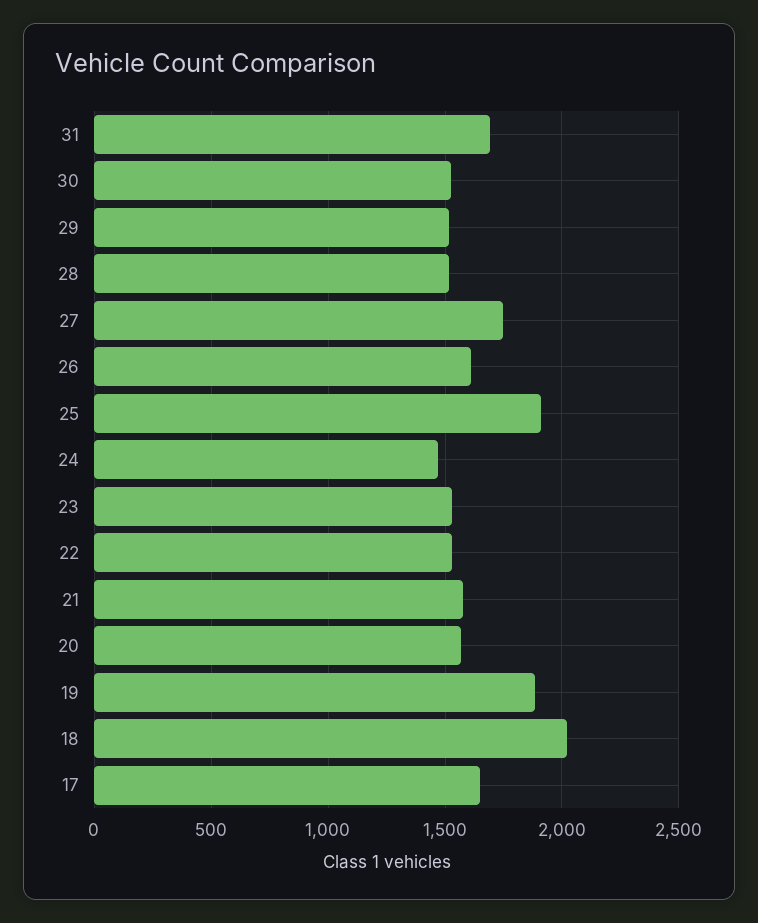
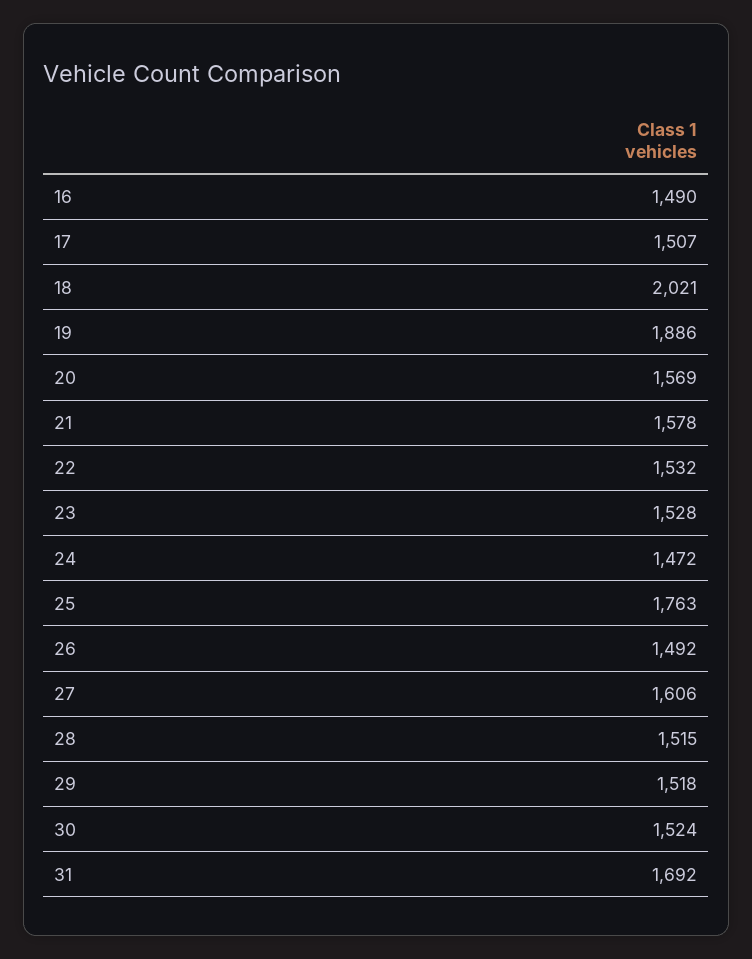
  {
    "31": 1692,
    "30": 1524,
    "29": 1518,
    "28": 1515,
-   "27": 1750,
+   "27": 1606,
-   "26": 1600,
+   "26": 1492,
-   "25": 1900,
+   "25": 1763,
    "24": 1472,
    "23": 1528,
    "22": 1532,
    "21": 1578,
    "20": 1569,
    "19": 1886,
    "18": 2021,
-   "17": 1650
+   "17": 1507,
+   "16": 1490
  }

